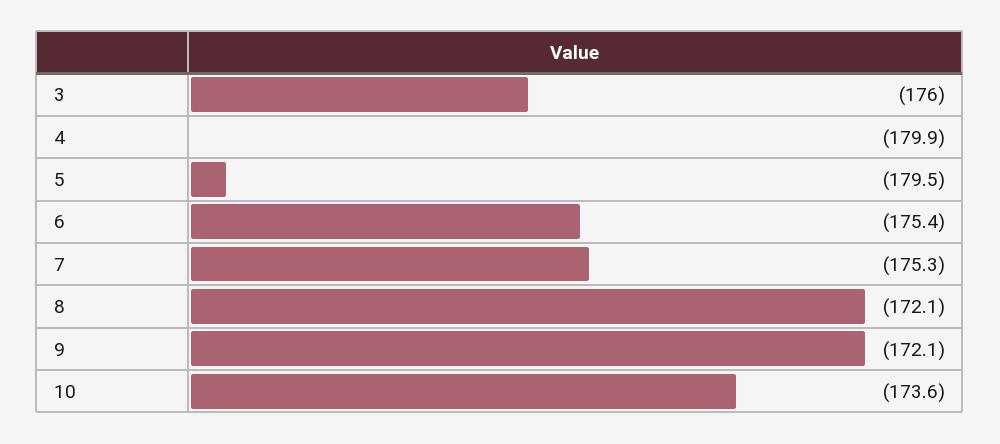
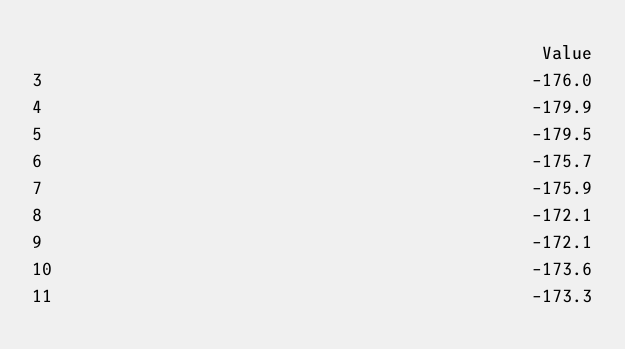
  {
    "3": -176,
    "4": -179.9,
    "5": -179.5,
-   "6": -175.4,
+   "6": -175.7,
-   "7": -175.3,
+   "7": -175.9,
    "8": -172.1,
    "9": -172.1,
-   "10": -173.6
+   "10": -173.6,
+   "11": -173.3
  }

